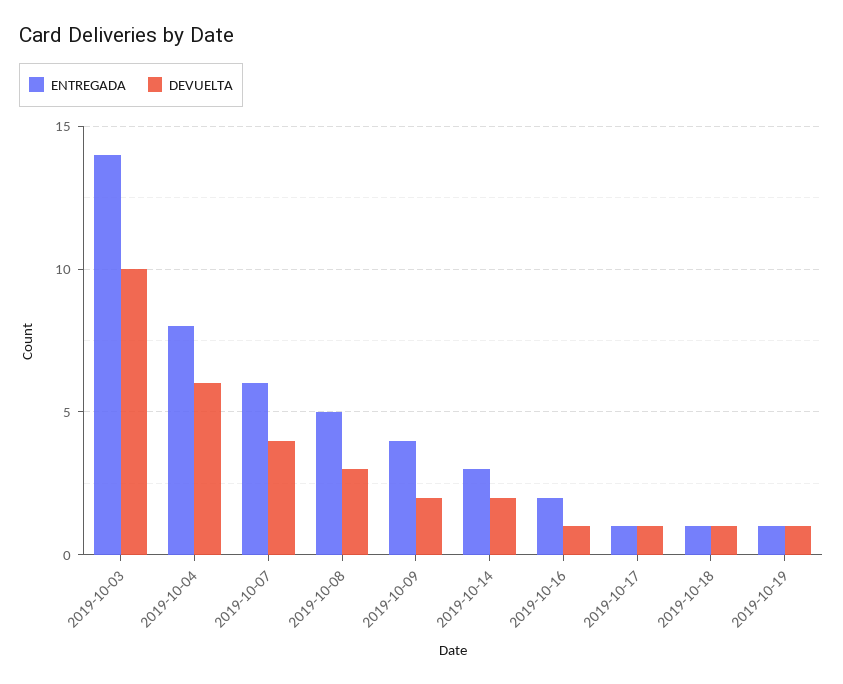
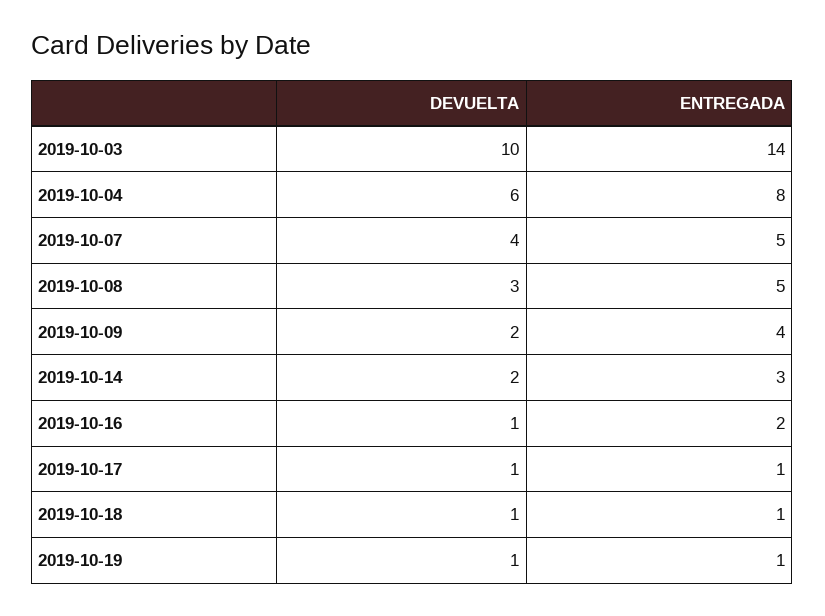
  {
    "ENTREGADA": {
      "2019-10-03": 14,
      "2019-10-04": 8,
-     "2019-10-07": 6,
+     "2019-10-07": 5,
      "2019-10-08": 5,
      "2019-10-09": 4,
      "2019-10-14": 3,
      "2019-10-16": 2,
      "2019-10-17": 1,
      "2019-10-18": 1,
      "2019-10-19": 1
    },
    "DEVUELTA": {
      "2019-10-03": 10,
      "2019-10-04": 6,
      "2019-10-07": 4,
      "2019-10-08": 3,
      "2019-10-09": 2,
      "2019-10-14": 2,
      "2019-10-16": 1,
      "2019-10-17": 1,
      "2019-10-18": 1,
      "2019-10-19": 1
    }
  }

